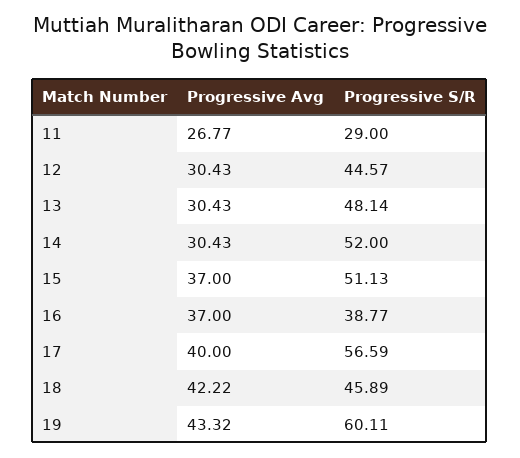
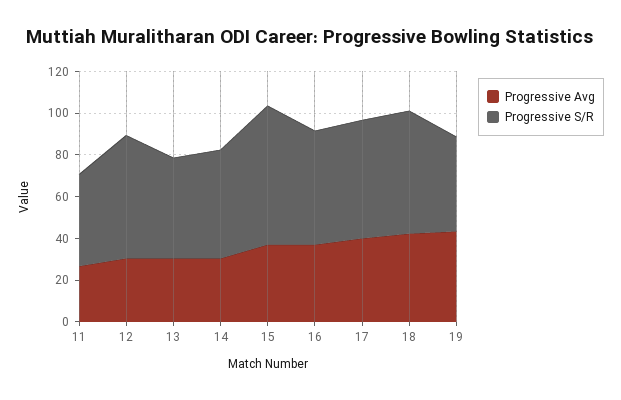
  {
    "Progressive Avg": {
      "11": 26.77,
      "12": 30.43,
      "13": 30.43,
      "14": 30.43,
      "15": 37,
      "16": 37,
      "17": 40,
      "18": 42.22,
      "19": 43.32
    },
    "Progressive S/R": {
-     "11": 29,
+     "11": 45,
-     "12": 44.57,
+     "12": 60,
      "13": 48.14,
      "14": 52,
-     "15": 51.13,
+     "15": 65,
-     "16": 38.77,
+     "16": 55,
      "17": 56.59,
-     "18": 45.89,
+     "18": 60,
-     "19": 60.11
+     "19": 45
    }
  }

